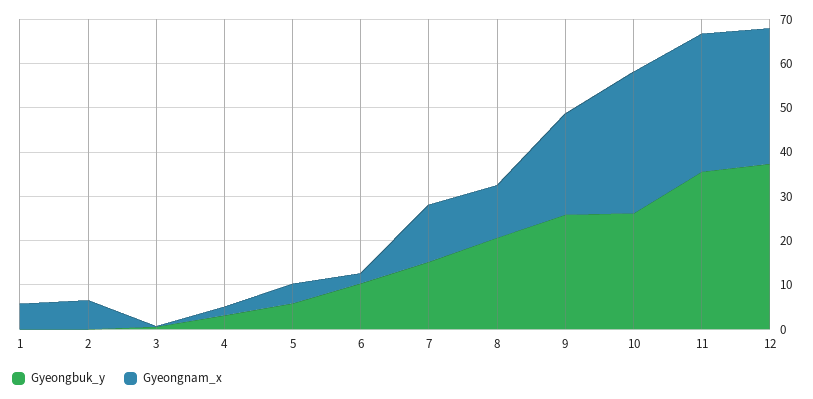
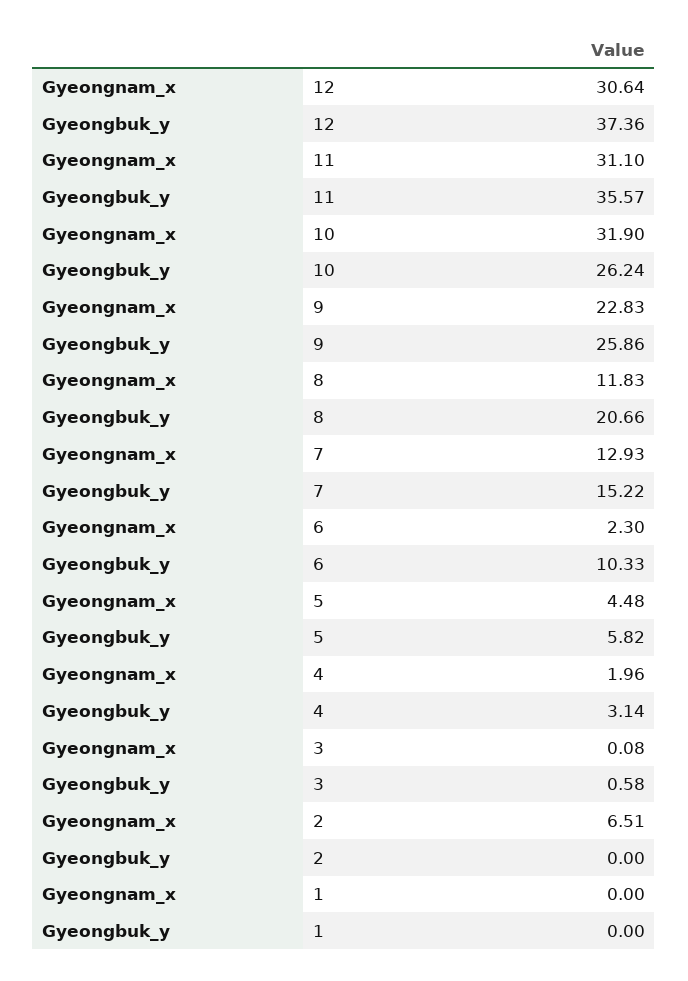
  {
    "Gyeongbuk_y": {
      "1": 0,
      "2": 0,
      "3": 0.58,
      "4": 3.14,
      "5": 5.82,
      "6": 10.33,
      "7": 15.22,
      "8": 20.66,
      "9": 25.86,
      "10": 26.24,
      "11": 35.57,
      "12": 37.36
    },
    "Gyeongnam_x": {
-     "1": 6,
+     "1": 0,
      "2": 6.51,
      "3": 0.08,
      "4": 1.96,
      "5": 4.48,
      "6": 2.3,
      "7": 12.93,
      "8": 11.83,
      "9": 22.83,
      "10": 31.9,
      "11": 31.1,
      "12": 30.64
    }
  }

